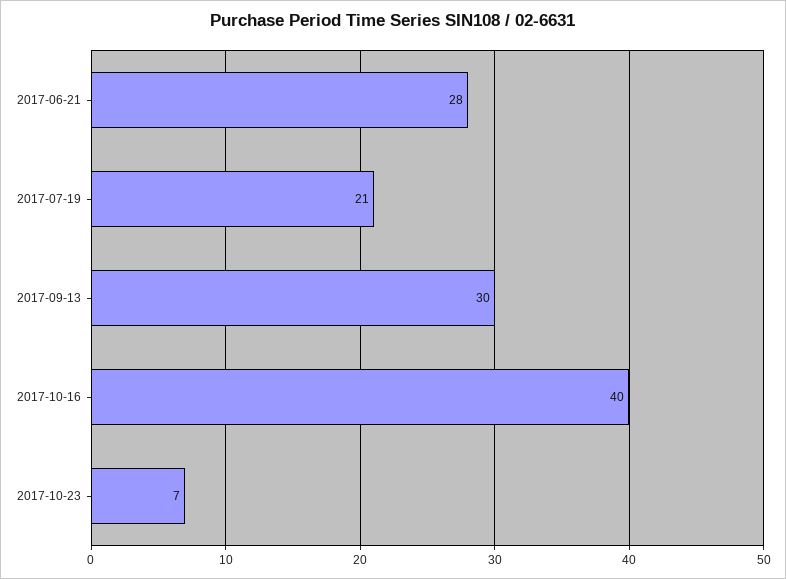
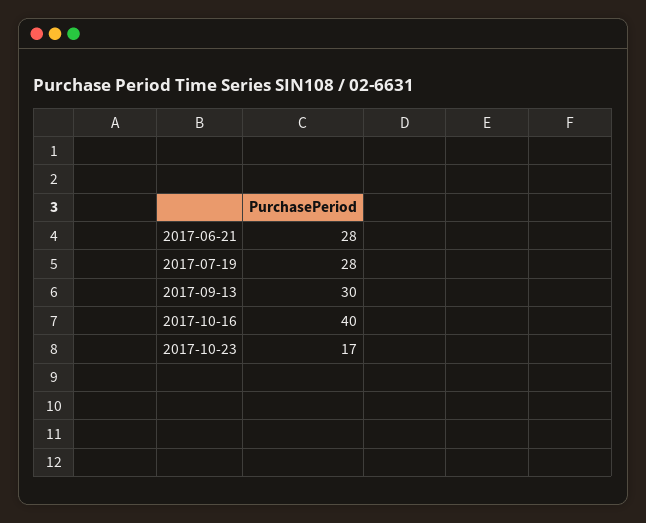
  {
    "2017-06-21": 28,
-   "2017-07-19": 21,
+   "2017-07-19": 28,
    "2017-09-13": 30,
    "2017-10-16": 40,
-   "2017-10-23": 7
+   "2017-10-23": 17
  }

